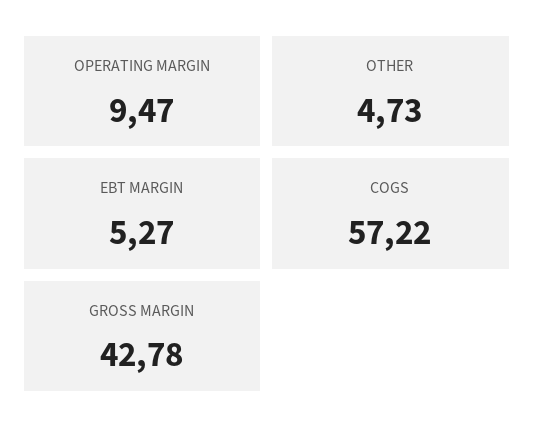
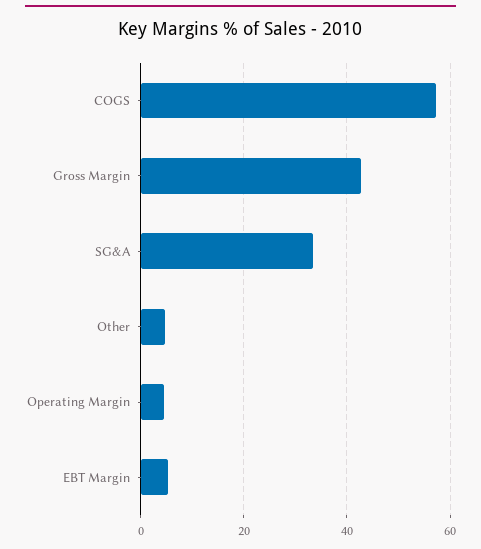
  {
-   "OPERATING MARGIN": 9.47,
+   "OPERATING MARGIN": 4,
    "OTHER": 4.73,
    "EBT MARGIN": 5.27,
    "COGS": 57.22,
-   "GROSS MARGIN": 42.78
+   "GROSS MARGIN": 42.78,
+   "SG&A": 34
  }

